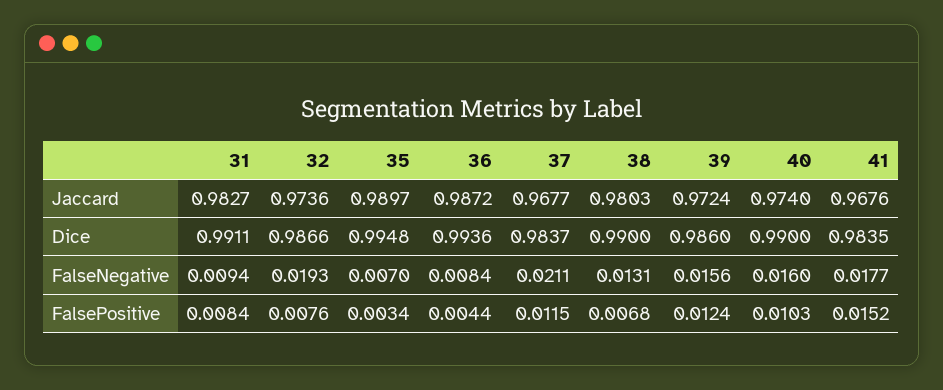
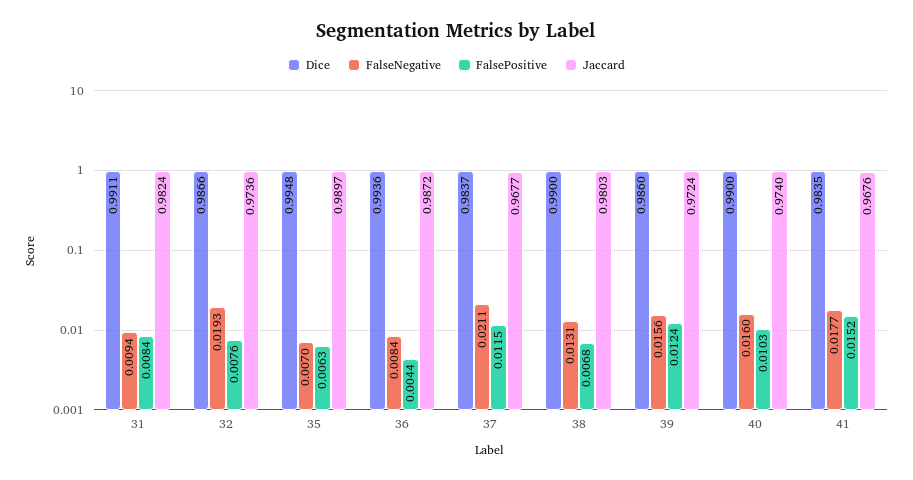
  {
    "Jaccard": {
-     "31": 0.9827,
+     "31": 0.9824,
      "32": 0.9736,
      "35": 0.9897,
      "36": 0.9872,
      "37": 0.9677,
      "38": 0.9803,
      "39": 0.9724,
      "40": 0.974,
      "41": 0.9676
    },
    "Dice": {
      "31": 0.9911,
      "32": 0.9866,
      "35": 0.9948,
      "36": 0.9936,
      "37": 0.9837,
      "38": 0.99,
      "39": 0.986,
      "40": 0.99,
      "41": 0.9835
    },
    "FalseNegative": {
      "31": 0.0094,
      "32": 0.0193,
      "35": 0.007,
      "36": 0.0084,
      "37": 0.0211,
      "38": 0.0131,
      "39": 0.0156,
      "40": 0.016,
      "41": 0.0177
    },
    "FalsePositive": {
      "31": 0.0084,
      "32": 0.0076,
-     "35": 0.0034,
+     "35": 0.0063,
      "36": 0.0044,
      "37": 0.0115,
      "38": 0.0068,
      "39": 0.0124,
      "40": 0.0103,
      "41": 0.0152
    }
  }

